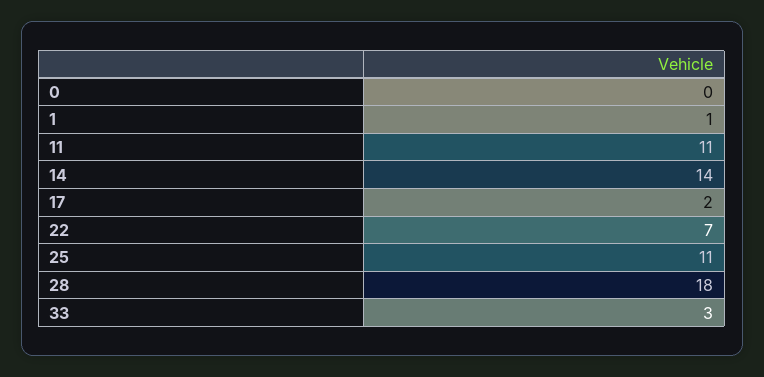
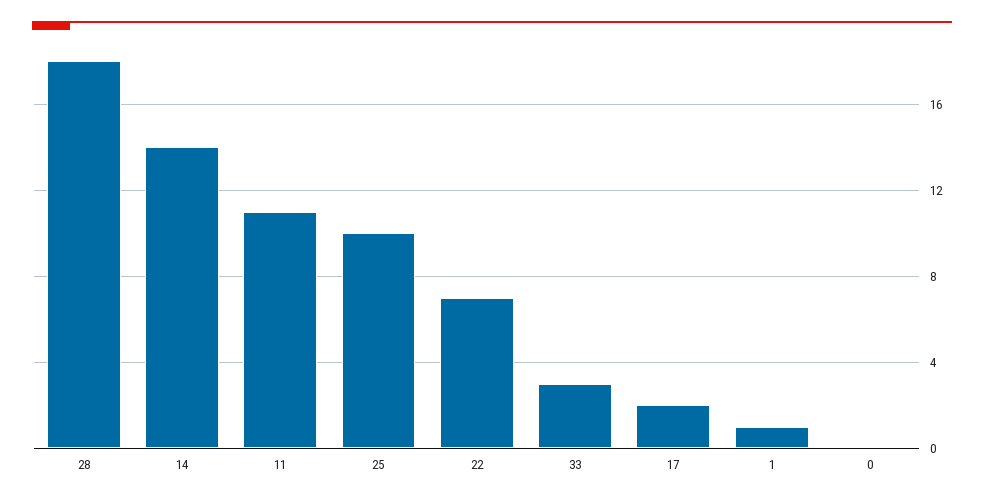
  {
    "0": 0,
    "1": 1,
    "11": 11,
    "14": 14,
    "17": 2,
    "22": 7,
-   "25": 11,
+   "25": 10,
    "28": 18,
    "33": 3
  }

